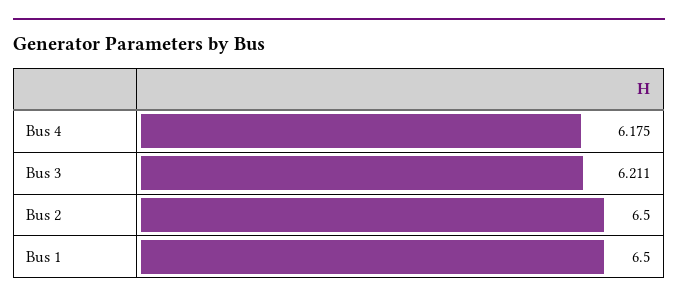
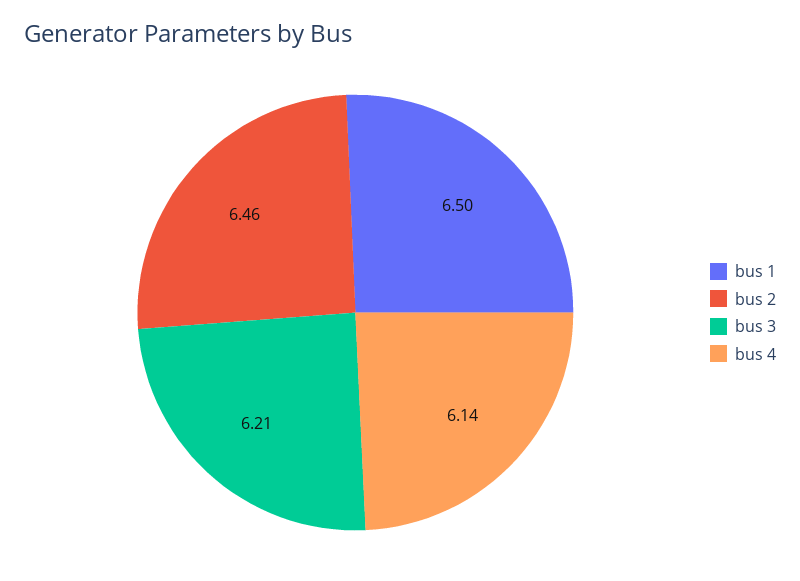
  {
-   "Bus 4": 6.175,
+   "Bus 4": 6.14,
    "Bus 3": 6.211,
-   "Bus 2": 6.5,
+   "Bus 2": 6.46,
    "Bus 1": 6.5
  }

